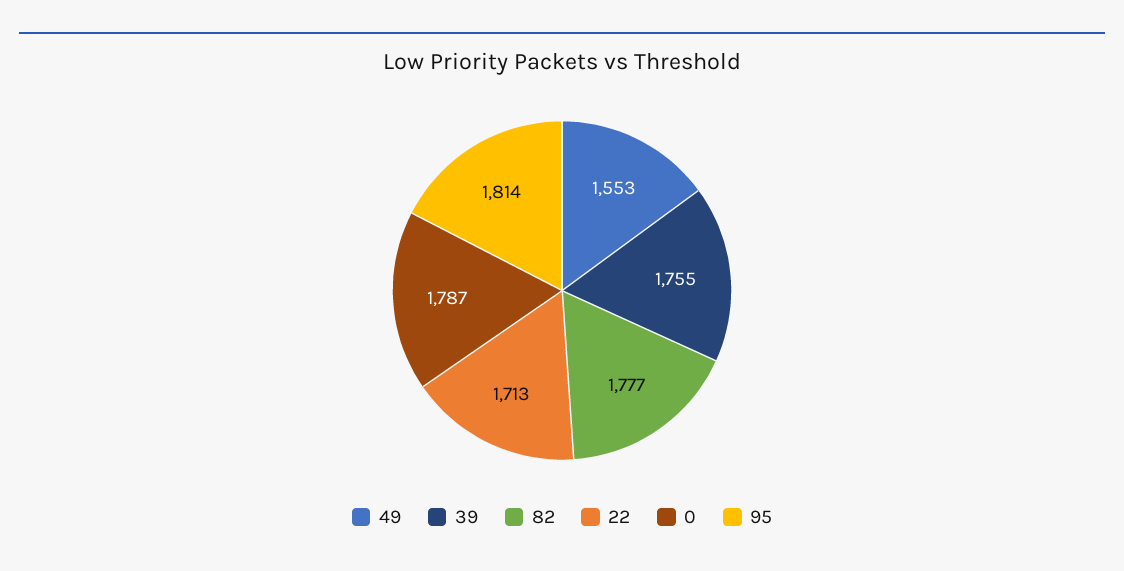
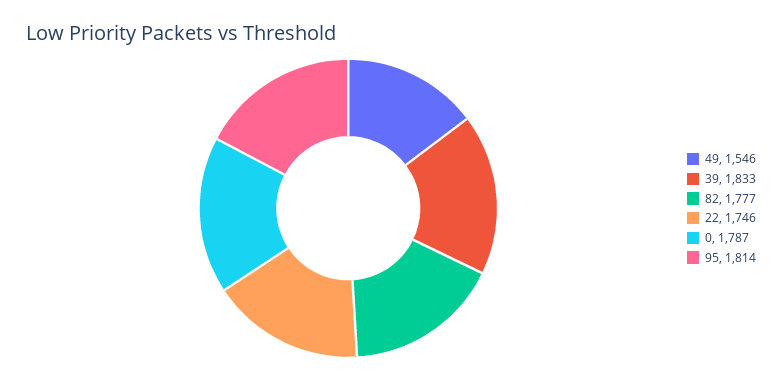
  {
-   "49": 1553,
+   "49": 1546,
-   "39": 1755,
+   "39": 1833,
    "82": 1777,
-   "22": 1713,
+   "22": 1746,
    "0": 1787,
    "95": 1814
  }

